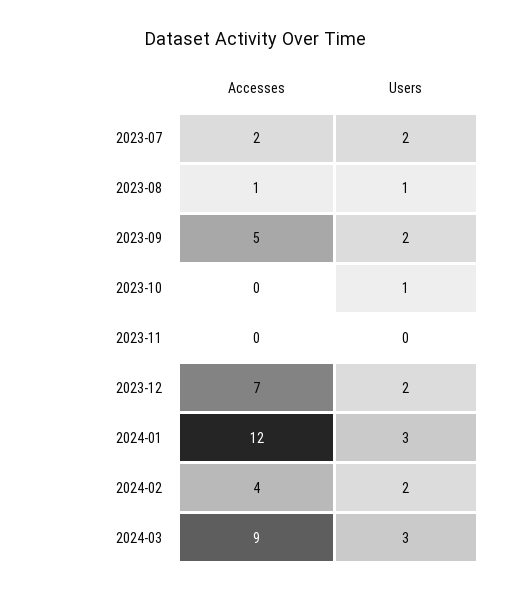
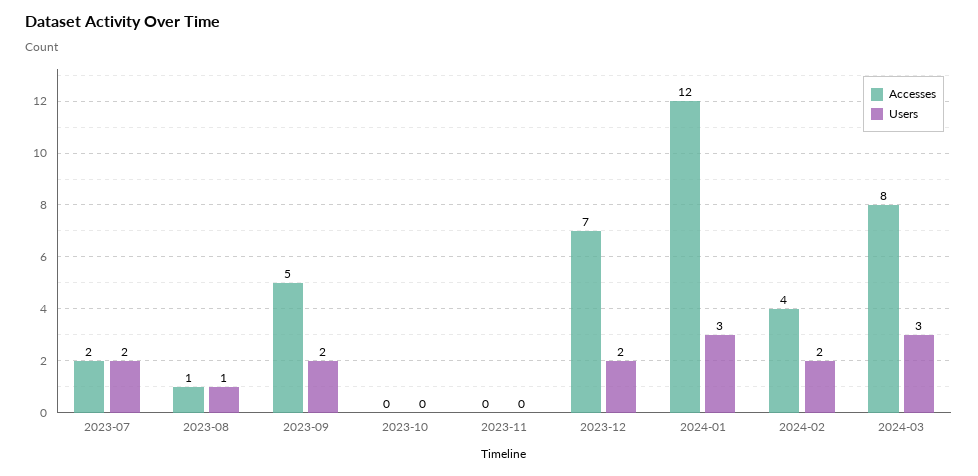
  {
    "Accesses": {
      "2023-07": 2,
      "2023-08": 1,
      "2023-09": 5,
      "2023-10": 0,
      "2023-11": 0,
      "2023-12": 7,
      "2024-01": 12,
      "2024-02": 4,
-     "2024-03": 9
+     "2024-03": 8
    },
    "Users": {
      "2023-07": 2,
      "2023-08": 1,
      "2023-09": 2,
-     "2023-10": 1,
+     "2023-10": 0,
      "2023-11": 0,
      "2023-12": 2,
      "2024-01": 3,
      "2024-02": 2,
      "2024-03": 3
    }
  }

